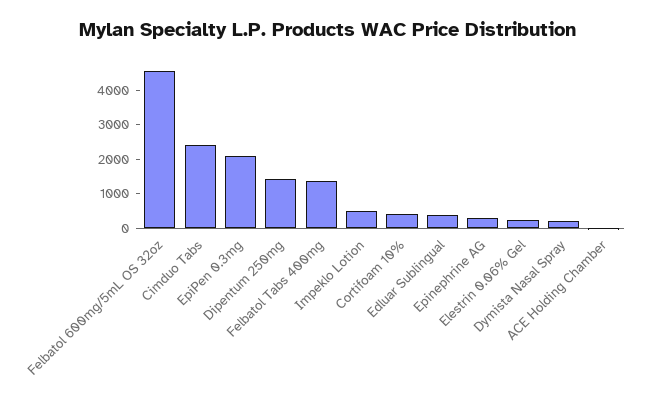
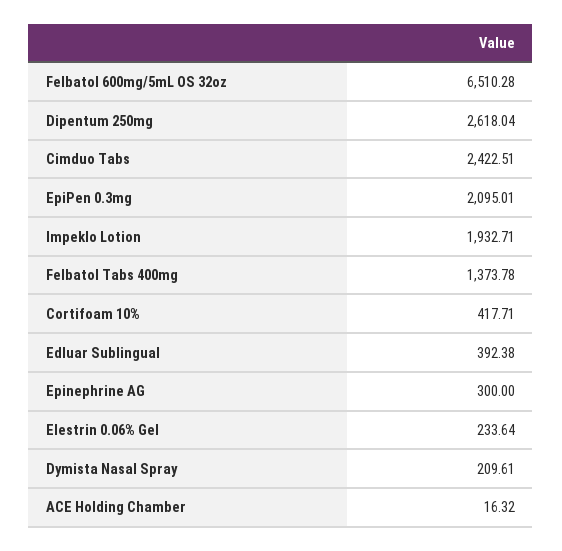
  {
-   "Felbatol 600mg/5mL OS 32oz": 4500,
+   "Felbatol 600mg/5mL OS 32oz": 6510.28,
    "Cimduo Tabs": 2422.51,
    "EpiPen 0.3mg": 2095.01,
-   "Dipentum 250mg": 1500,
+   "Dipentum 250mg": 2618.04,
    "Felbatol Tabs 400mg": 1373.78,
-   "Impeklo Lotion": 500,
+   "Impeklo Lotion": 1932.71,
    "Cortifoam 10%": 417.71,
    "Edluar Sublingual": 392.38,
    "Epinephrine AG": 300,
    "Elestrin 0.06% Gel": 233.64,
    "Dymista Nasal Spray": 209.61,
    "ACE Holding Chamber": 16.32
  }

